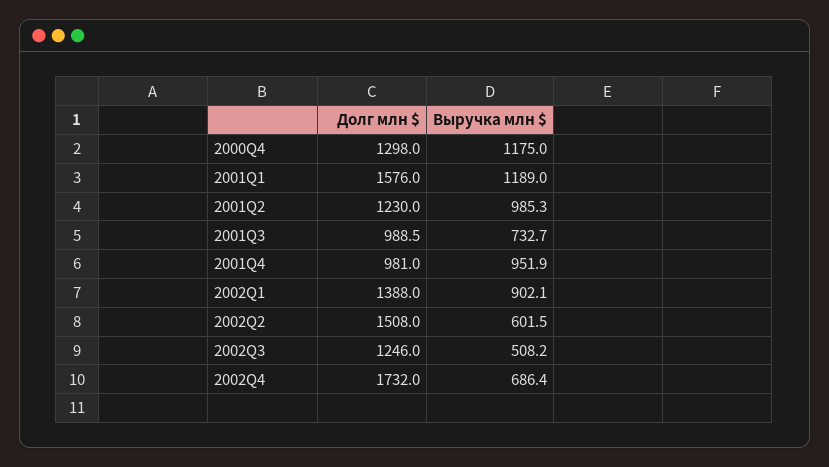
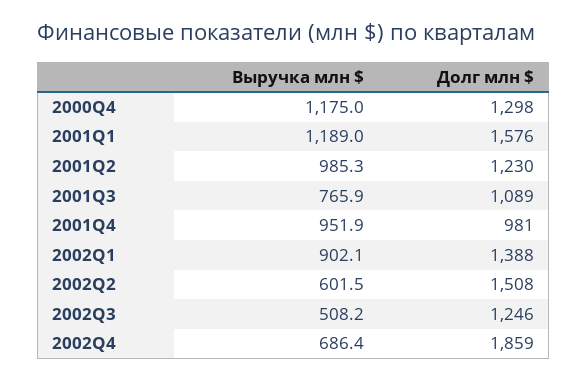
  {
    "Долг млн $": {
      "2000Q4": 1298,
      "2001Q1": 1576,
      "2001Q2": 1230,
-     "2001Q3": 988.5,
+     "2001Q3": 1089,
      "2001Q4": 981,
      "2002Q1": 1388,
      "2002Q2": 1508,
      "2002Q3": 1246,
-     "2002Q4": 1732
+     "2002Q4": 1859
    },
    "Выручка млн $": {
      "2000Q4": 1175,
      "2001Q1": 1189,
      "2001Q2": 985.3,
-     "2001Q3": 732.7,
+     "2001Q3": 765.9,
      "2001Q4": 951.9,
      "2002Q1": 902.1,
      "2002Q2": 601.5,
      "2002Q3": 508.2,
      "2002Q4": 686.4
    }
  }

